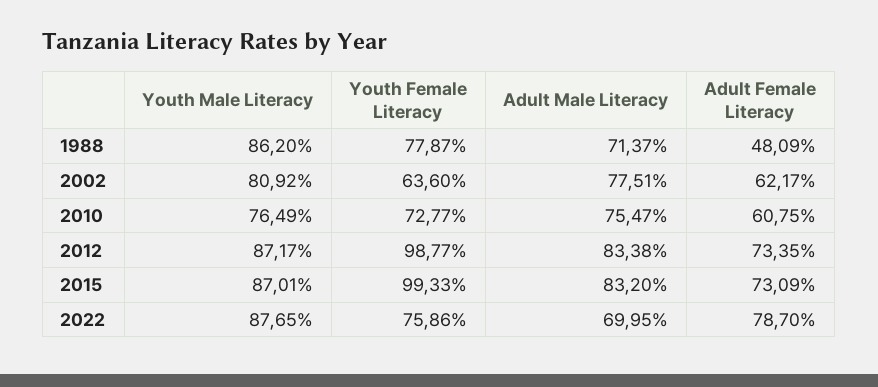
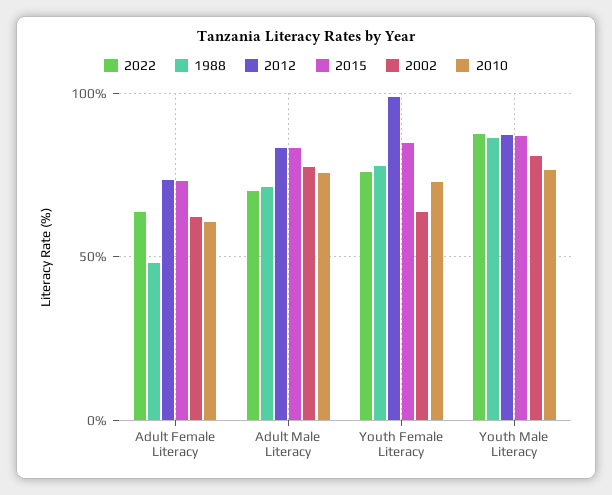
  {
    "1988": {
      "Youth Male Literacy": 86.2,
      "Youth Female Literacy": 77.87,
      "Adult Male Literacy": 71.37,
      "Adult Female Literacy": 48.09
    },
    "2002": {
      "Youth Male Literacy": 80.92,
      "Youth Female Literacy": 63.6,
      "Adult Male Literacy": 77.51,
      "Adult Female Literacy": 62.17
    },
    "2010": {
      "Youth Male Literacy": 76.49,
      "Youth Female Literacy": 72.77,
      "Adult Male Literacy": 75.47,
      "Adult Female Literacy": 60.75
    },
    "2012": {
      "Youth Male Literacy": 87.17,
      "Youth Female Literacy": 98.77,
      "Adult Male Literacy": 83.38,
      "Adult Female Literacy": 73.35
    },
    "2015": {
      "Youth Male Literacy": 87.01,
-     "Youth Female Literacy": 99.33,
+     "Youth Female Literacy": 85,
      "Adult Male Literacy": 83.2,
      "Adult Female Literacy": 73.09
    },
    "2022": {
      "Youth Male Literacy": 87.65,
      "Youth Female Literacy": 75.86,
      "Adult Male Literacy": 69.95,
-     "Adult Female Literacy": 78.7
+     "Adult Female Literacy": 65
    }
  }

